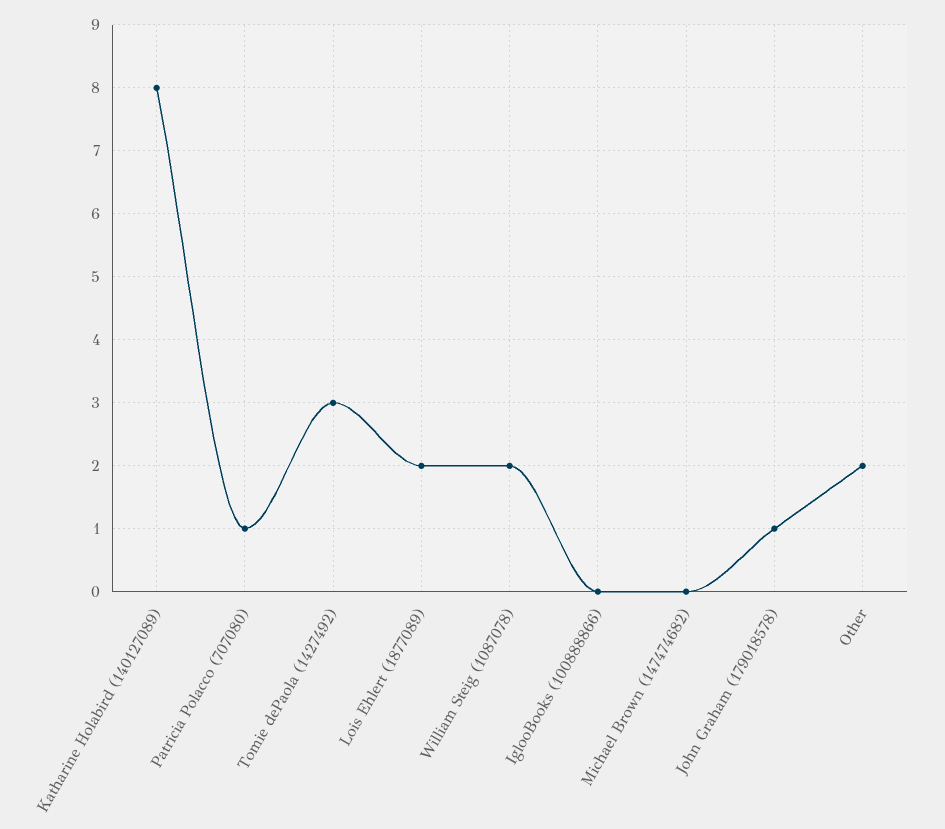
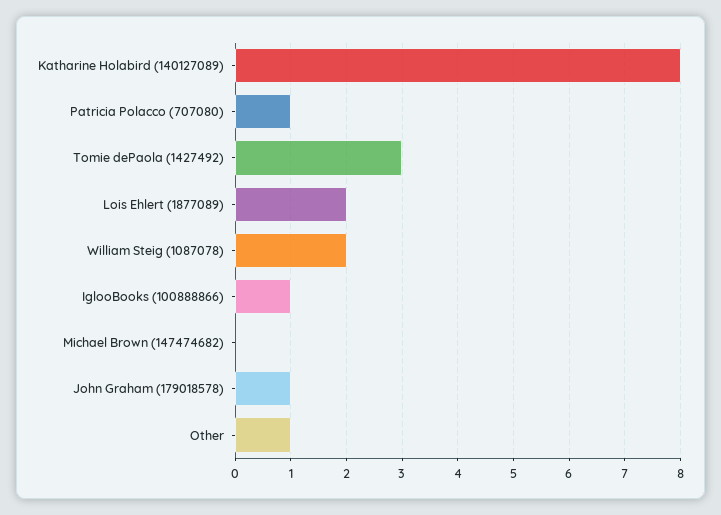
  {
    "Katharine Holabird (140127089)": 8,
    "Patricia Polacco (707080)": 1,
    "Tomie dePaola (1427492)": 3,
    "Lois Ehlert (1877089)": 2,
    "William Steig (1087078)": 2,
-   "IglooBooks (100888866)": 0,
+   "IglooBooks (100888866)": 1,
    "Michael Brown (147474682)": 0,
    "John Graham (179018578)": 1,
-   "Other": 2
+   "Other": 1
  }

